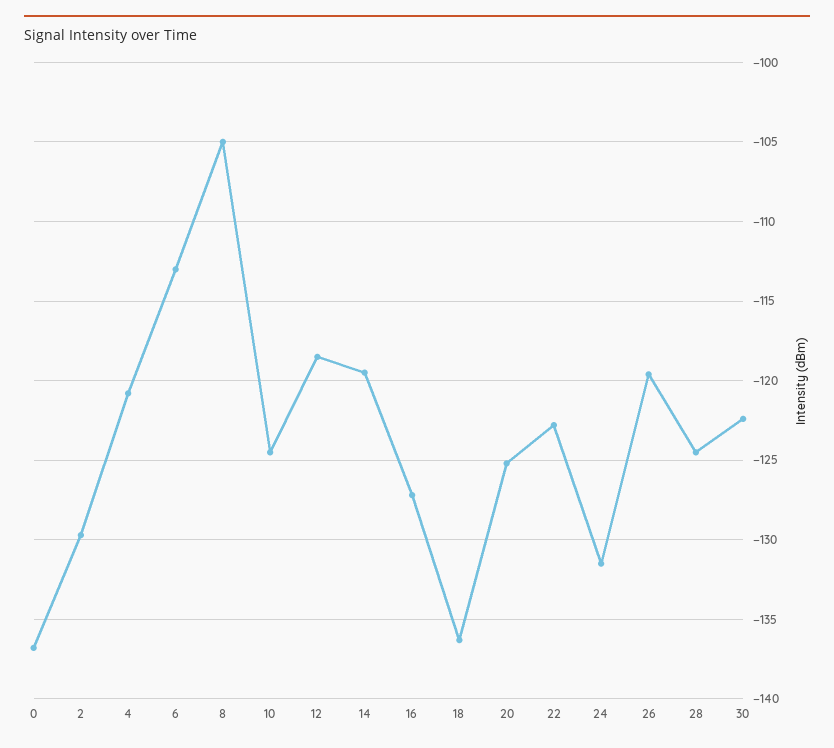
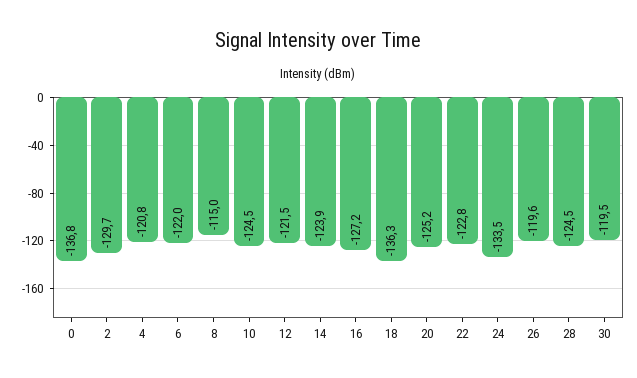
  {
    "0": -136.8,
    "2": -129.7,
    "4": -120.8,
-   "6": -113,
+   "6": -122,
-   "8": -105,
+   "8": -115,
    "10": -124.5,
-   "12": -118.5,
+   "12": -121.5,
-   "14": -119.5,
+   "14": -123.9,
    "16": -127.2,
    "18": -136.3,
    "20": -125.2,
    "22": -122.8,
-   "24": -131.5,
+   "24": -133.5,
    "26": -119.6,
    "28": -124.5,
-   "30": -122.5
+   "30": -119.5
  }

